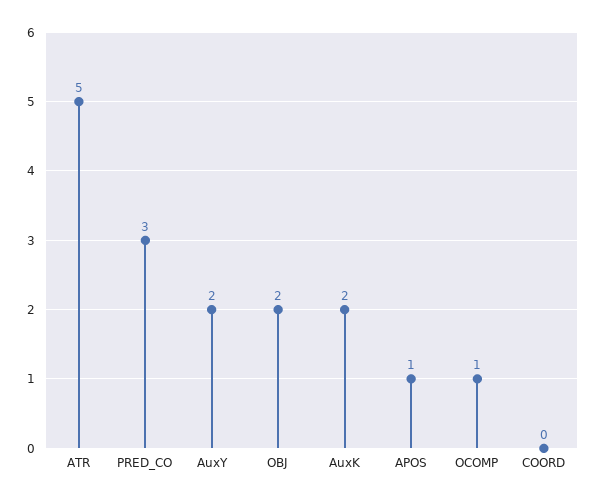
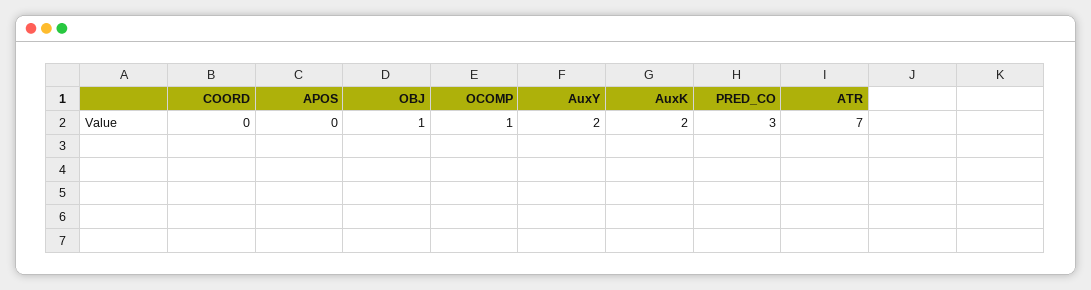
  {
-   "ATR": 5,
+   "ATR": 7,
    "PRED_CO": 3,
    "AuxY": 2,
-   "OBJ": 2,
+   "OBJ": 1,
    "AuxK": 2,
-   "APOS": 1,
+   "APOS": 0,
    "OCOMP": 1,
    "COORD": 0
  }

